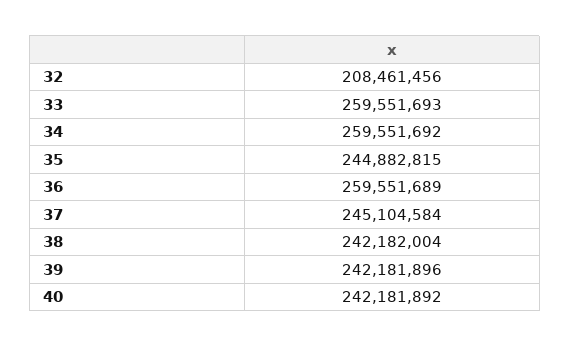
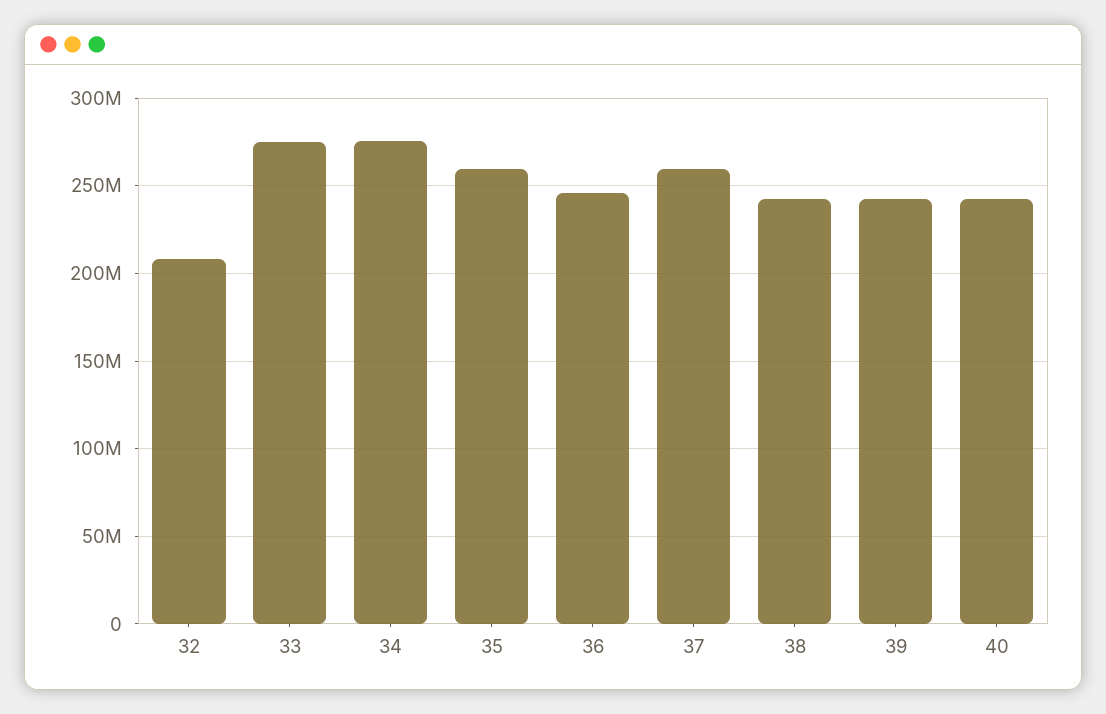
  {
    "32": 208461456,
-   "33": 259551693,
+   "33": 275000000,
-   "34": 259551692,
+   "34": 275000000,
-   "35": 244882815,
+   "35": 260000000,
-   "36": 259551689,
+   "36": 245000000,
-   "37": 245104584,
+   "37": 260000000,
    "38": 242182004,
    "39": 242181896,
    "40": 242181892
  }

